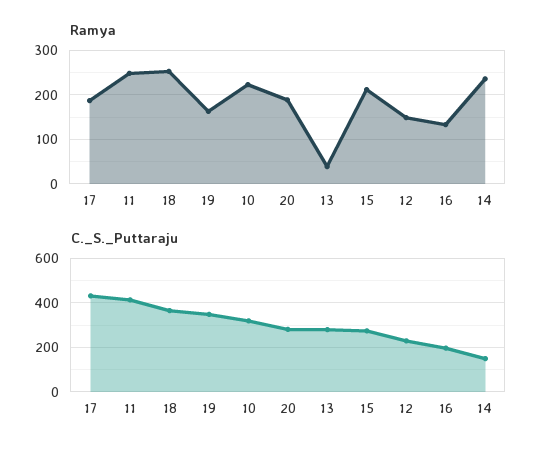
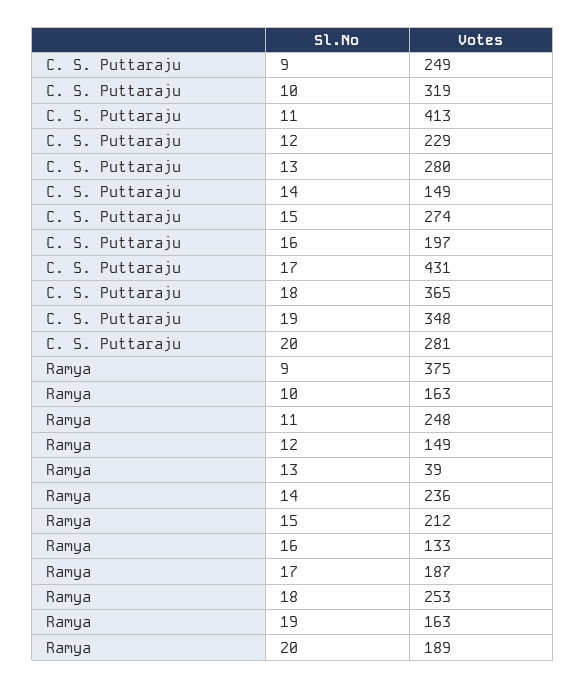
  {
    "Ramya": {
      "17": 187,
      "11": 248,
      "18": 253,
      "19": 163,
-     "10": 220,
+     "10": 163,
      "20": 189,
      "13": 39,
      "15": 212,
      "12": 149,
      "16": 133,
-     "14": 236
+     "14": 236,
+     "9": 375
    },
    "C._S._Puttaraju": {
      "17": 431,
      "11": 413,
      "18": 365,
      "19": 348,
      "10": 319,
      "20": 281,
      "13": 280,
      "15": 274,
      "12": 229,
      "16": 197,
-     "14": 149
+     "14": 149,
+     "9": 249
    }
  }

